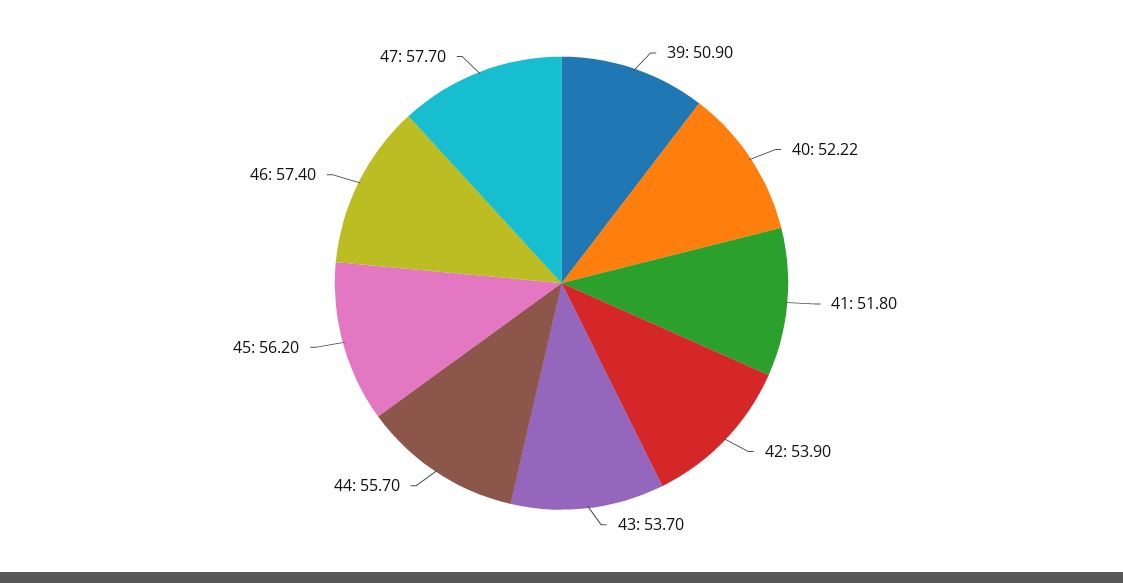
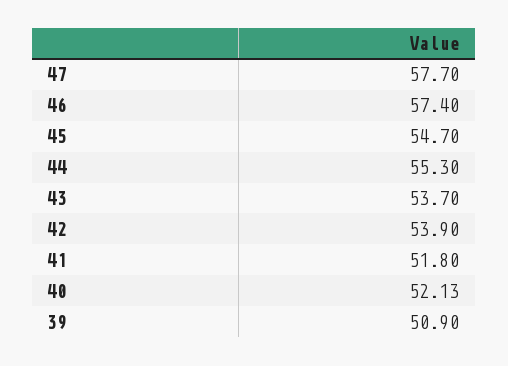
  {
    "39": 50.9,
-   "40": 52.22,
+   "40": 52.13,
    "41": 51.8,
    "42": 53.9,
    "43": 53.7,
-   "44": 55.7,
+   "44": 55.3,
-   "45": 56.2,
+   "45": 54.7,
    "46": 57.4,
    "47": 57.7
  }

